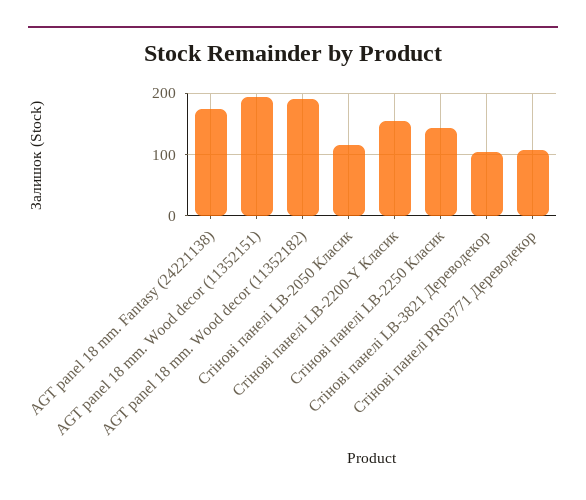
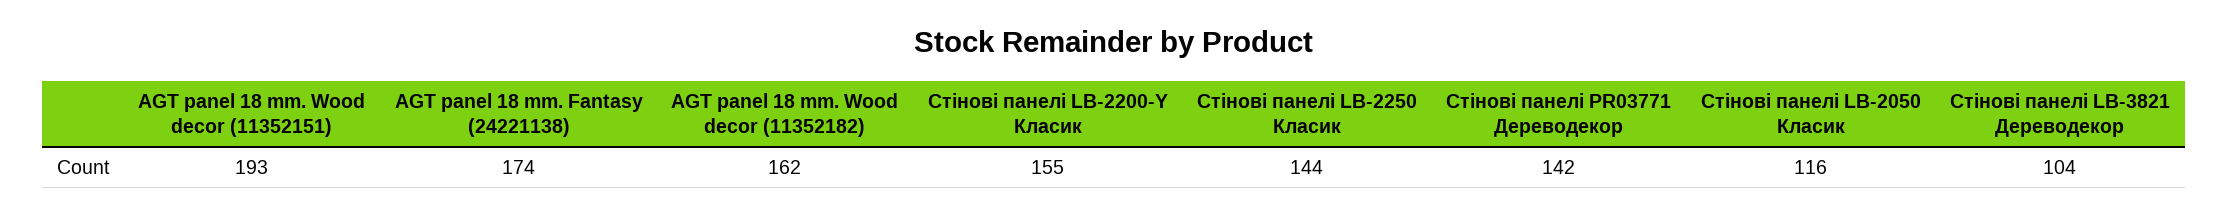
  {
    "AGT panel 18 mm. Fantasy (24221138)": 174,
    "AGT panel 18 mm. Wood decor (11352151)": 193,
-   "AGT panel 18 mm. Wood decor (11352182)": 190,
+   "AGT panel 18 mm. Wood decor (11352182)": 162,
    "Стінові панелі LB-2050 Класик": 116,
    "Стінові панелі LB-2200-Y Класик": 155,
    "Стінові панелі LB-2250 Класик": 144,
    "Стінові панелі LB-3821 Дереводекор": 104,
-   "Стінові панелі PR03771 Дереводекор": 110
+   "Стінові панелі PR03771 Дереводекор": 142
  }

